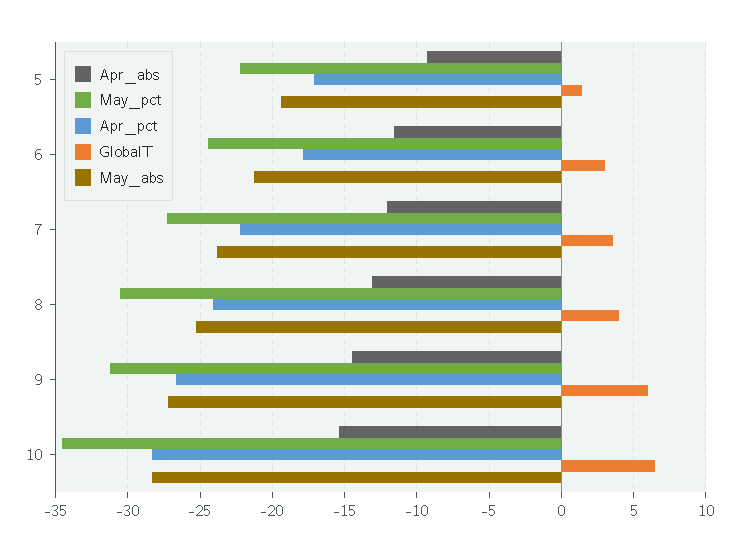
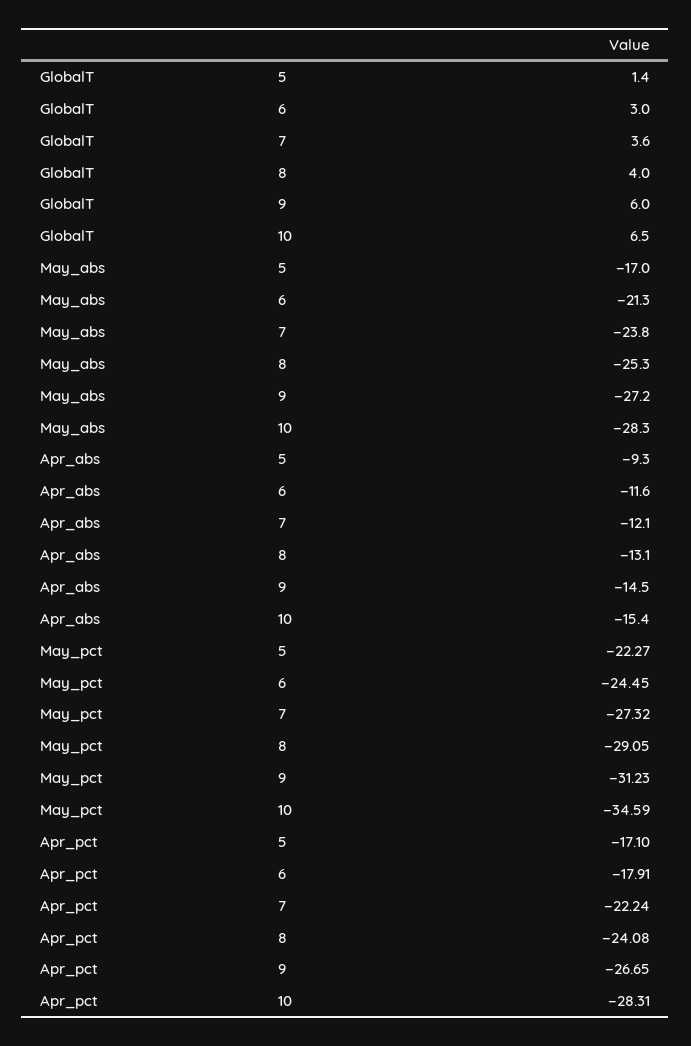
  {
    "Apr_abs": {
      "5": -9.3,
      "6": -11.6,
      "7": -12.1,
      "8": -13.1,
      "9": -14.5,
      "10": -15.4
    },
    "May_pct": {
      "5": -22.27,
      "6": -24.45,
      "7": -27.32,
-     "8": -30.5,
+     "8": -29.05,
      "9": -31.23,
      "10": -34.59
    },
    "Apr_pct": {
      "5": -17.1,
      "6": -17.91,
      "7": -22.24,
      "8": -24.08,
      "9": -26.65,
      "10": -28.31
    },
    "GlobalT": {
      "5": 1.4,
      "6": 3,
      "7": 3.6,
      "8": 4,
      "9": 6,
      "10": 6.5
    },
    "May_abs": {
-     "5": -19.5,
+     "5": -17,
      "6": -21.3,
      "7": -23.8,
      "8": -25.3,
      "9": -27.2,
      "10": -28.3
    }
  }

